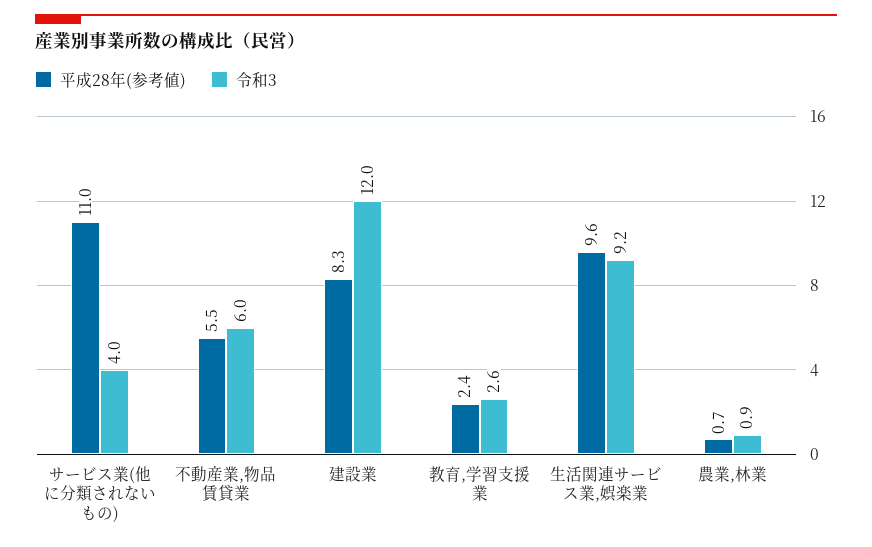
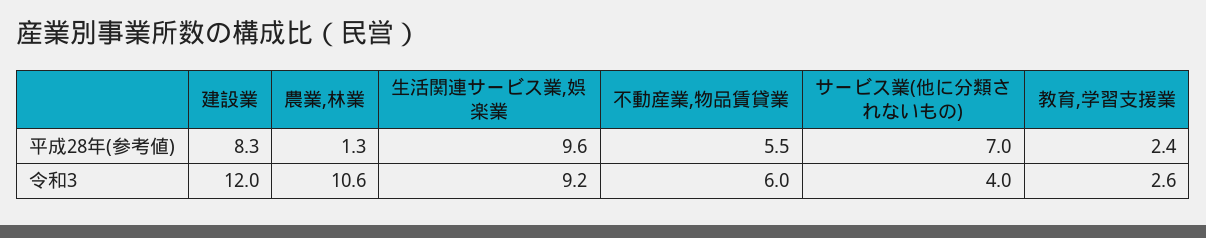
  {
    "平成28年(参考値)": {
-     "サービス業(他に分類されないもの)": 11,
+     "サービス業(他に分類されないもの)": 7,
      "不動産業,物品賃貸業": 5.5,
      "建設業": 8.3,
      "教育,学習支援業": 2.4,
      "生活関連サービス業,娯楽業": 9.6,
-     "農業,林業": 0.7
+     "農業,林業": 1.3
    },
    "令和3": {
      "サービス業(他に分類されないもの)": 4,
      "不動産業,物品賃貸業": 6,
      "建設業": 12,
      "教育,学習支援業": 2.6,
      "生活関連サービス業,娯楽業": 9.2,
-     "農業,林業": 0.9
+     "農業,林業": 10.6
    }
  }

